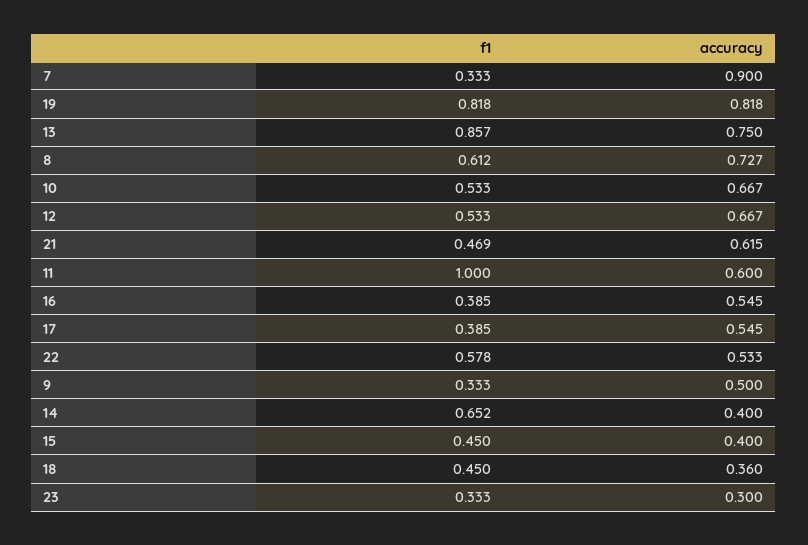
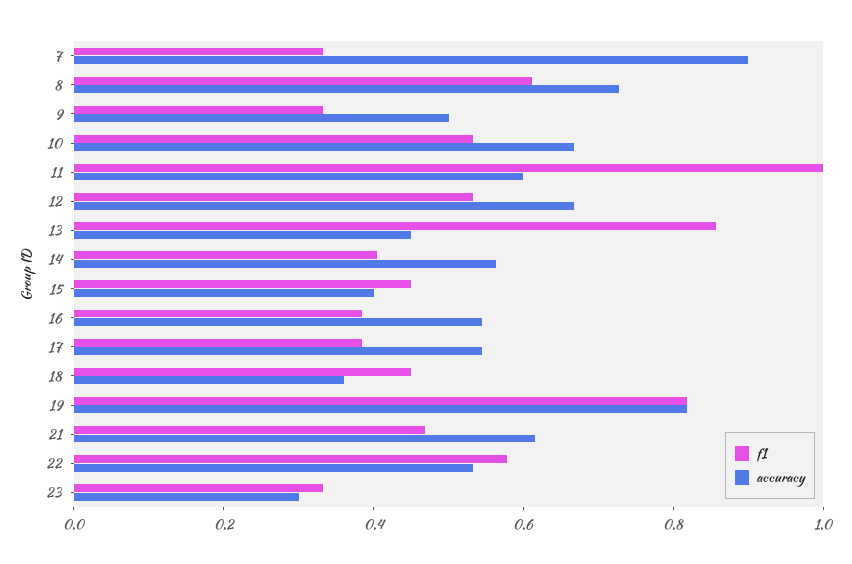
  {
    "f1": {
      "7": 0.333,
      "19": 0.818,
      "13": 0.857,
      "8": 0.612,
      "10": 0.533,
      "12": 0.533,
      "21": 0.469,
      "11": 1,
      "16": 0.385,
      "17": 0.385,
      "22": 0.578,
      "9": 0.333,
-     "14": 0.652,
+     "14": 0.4,
      "15": 0.45,
      "18": 0.45,
      "23": 0.333
    },
    "accuracy": {
      "7": 0.9,
      "19": 0.818,
-     "13": 0.75,
+     "13": 0.45,
      "8": 0.727,
      "10": 0.667,
      "12": 0.667,
      "21": 0.615,
      "11": 0.6,
      "16": 0.545,
      "17": 0.545,
      "22": 0.533,
      "9": 0.5,
-     "14": 0.4,
+     "14": 0.55,
      "15": 0.4,
      "18": 0.36,
      "23": 0.3
    }
  }

